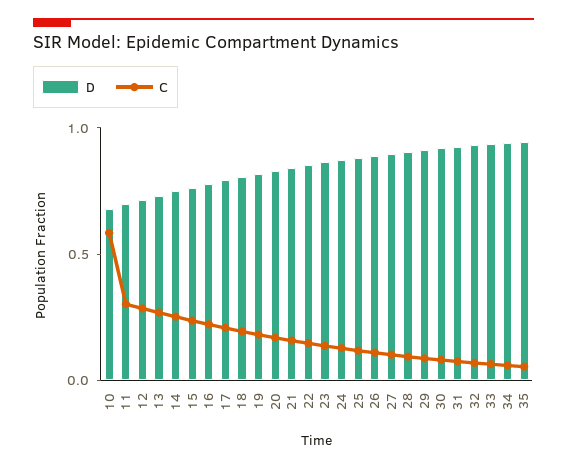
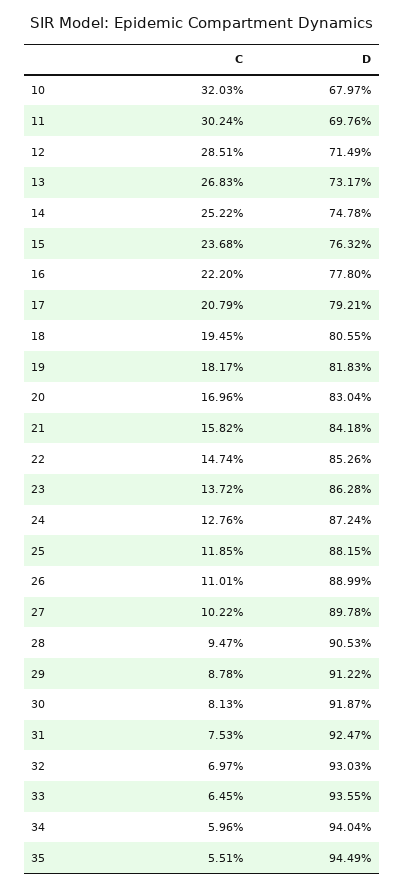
  {
    "D": {
      "10": 0.6797,
      "11": 0.6976,
      "12": 0.7149,
      "13": 0.7317,
      "14": 0.7478,
      "15": 0.7632,
      "16": 0.778,
      "17": 0.7921,
      "18": 0.8055,
      "19": 0.8183,
      "20": 0.8304,
      "21": 0.8418,
      "22": 0.8526,
      "23": 0.8628,
      "24": 0.8724,
      "25": 0.8815,
      "26": 0.8899,
      "27": 0.8978,
      "28": 0.9053,
      "29": 0.9122,
      "30": 0.9187,
      "31": 0.9247,
      "32": 0.9303,
      "33": 0.9355,
      "34": 0.9404,
      "35": 0.9449
    },
    "C": {
-     "10": 0.6,
+     "10": 0.3203,
      "11": 0.3024,
      "12": 0.2851,
      "13": 0.2683,
      "14": 0.2522,
      "15": 0.2368,
      "16": 0.222,
      "17": 0.2079,
      "18": 0.1945,
      "19": 0.1817,
      "20": 0.1696,
      "21": 0.1582,
      "22": 0.1474,
      "23": 0.1372,
      "24": 0.1276,
      "25": 0.1185,
      "26": 0.1101,
      "27": 0.1022,
      "28": 0.0947,
      "29": 0.0878,
      "30": 0.0813,
      "31": 0.0753,
      "32": 0.0697,
      "33": 0.0645,
      "34": 0.0596,
      "35": 0.0551
    }
  }

